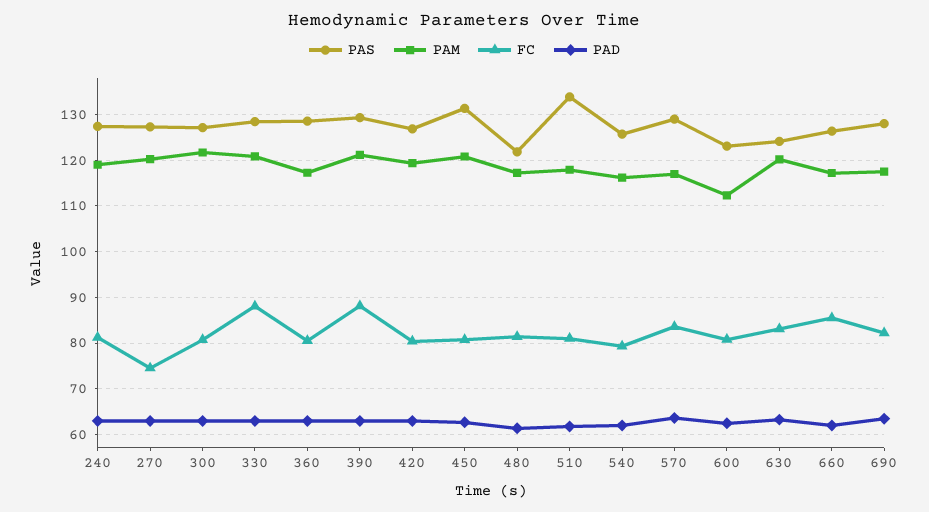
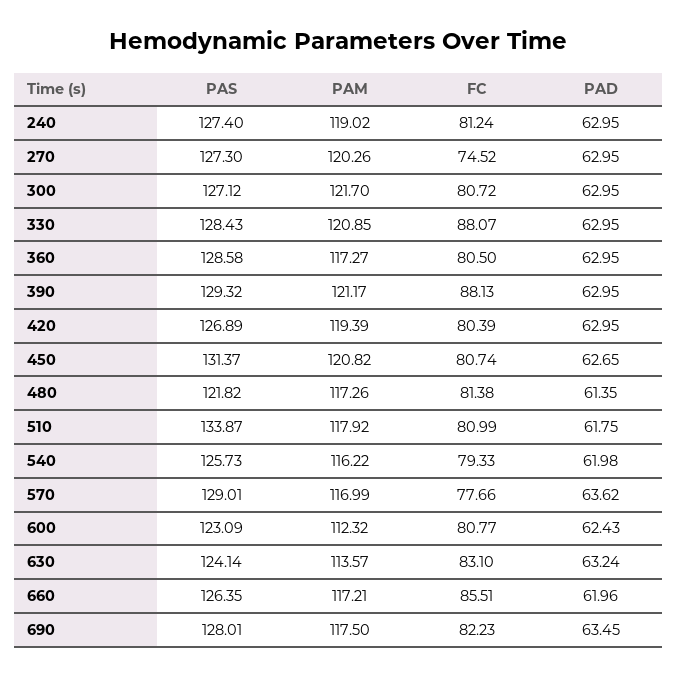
  {
    "PAS": {
      "240": 127.4,
      "270": 127.3,
      "300": 127.12,
      "330": 128.43,
      "360": 128.58,
      "390": 129.32,
      "420": 126.89,
      "450": 131.37,
      "480": 121.82,
      "510": 133.87,
      "540": 125.73,
      "570": 129.01,
      "600": 123.09,
      "630": 124.14,
      "660": 126.35,
      "690": 128.01
    },
    "PAM": {
      "240": 119.02,
      "270": 120.26,
      "300": 121.7,
      "330": 120.85,
      "360": 117.27,
      "390": 121.17,
      "420": 119.39,
      "450": 120.82,
      "480": 117.26,
      "510": 117.92,
      "540": 116.22,
      "570": 116.99,
      "600": 112.32,
-     "630": 120,
+     "630": 113.57,
      "660": 117.21,
      "690": 117.5
    },
    "FC": {
      "240": 81.24,
      "270": 74.52,
      "300": 80.72,
      "330": 88.07,
      "360": 80.5,
      "390": 88.13,
      "420": 80.39,
      "450": 80.74,
      "480": 81.38,
      "510": 80.99,
      "540": 79.33,
-     "570": 84,
+     "570": 77.66,
      "600": 80.77,
      "630": 83.1,
      "660": 85.51,
      "690": 82.23
    },
    "PAD": {
      "240": 62.95,
      "270": 62.95,
      "300": 62.95,
      "330": 62.95,
      "360": 62.95,
      "390": 62.95,
      "420": 62.95,
      "450": 62.65,
      "480": 61.35,
      "510": 61.75,
      "540": 61.98,
      "570": 63.62,
      "600": 62.43,
      "630": 63.24,
      "660": 61.96,
      "690": 63.45
    }
  }

